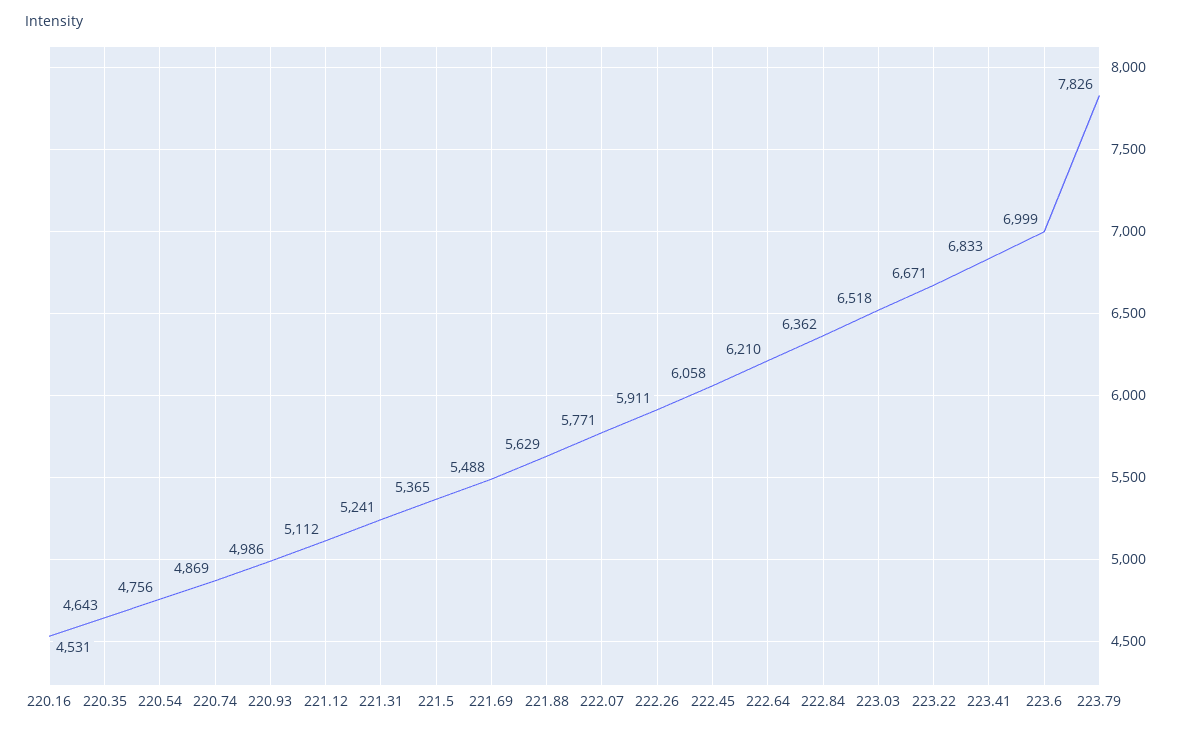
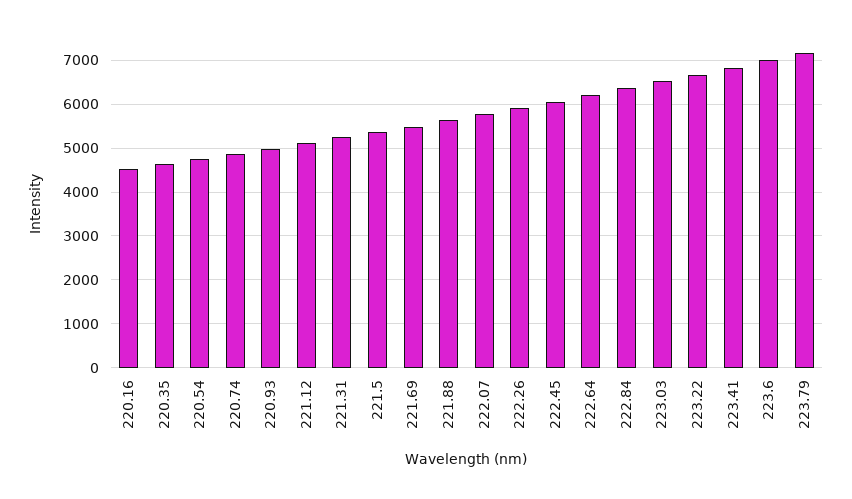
  {
    "220.16": 4531,
    "220.35": 4643,
    "220.54": 4756,
    "220.74": 4869,
    "220.93": 4986,
    "221.12": 5112,
    "221.31": 5241,
    "221.5": 5365,
    "221.69": 5488,
    "221.88": 5629,
    "222.07": 5771,
    "222.26": 5911,
    "222.45": 6058,
    "222.64": 6210,
    "222.84": 6362,
    "223.03": 6518,
    "223.22": 6671,
    "223.41": 6833,
    "223.6": 6999,
-   "223.79": 7826
+   "223.79": 7200
  }

